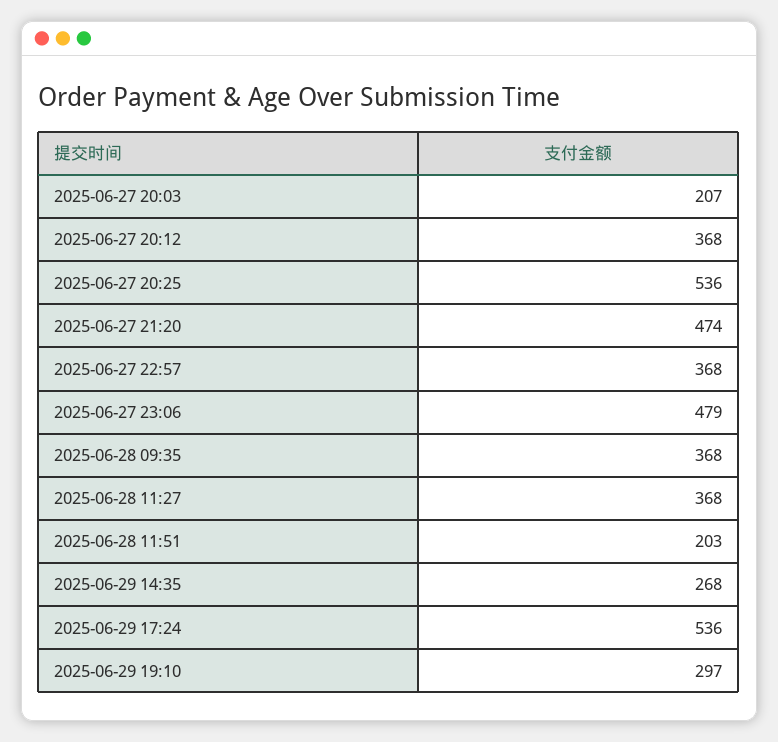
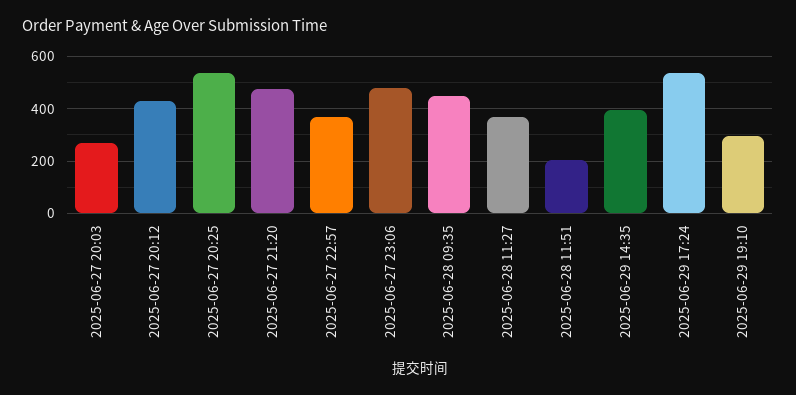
  {
-   "2025-06-27 20:03": 207,
+   "2025-06-27 20:03": 275,
-   "2025-06-27 20:12": 368,
+   "2025-06-27 20:12": 425,
    "2025-06-27 20:25": 536,
    "2025-06-27 21:20": 474,
    "2025-06-27 22:57": 368,
    "2025-06-27 23:06": 479,
-   "2025-06-28 09:35": 368,
+   "2025-06-28 09:35": 450,
    "2025-06-28 11:27": 368,
    "2025-06-28 11:51": 203,
-   "2025-06-29 14:35": 268,
+   "2025-06-29 14:35": 400,
    "2025-06-29 17:24": 536,
    "2025-06-29 19:10": 297
  }

